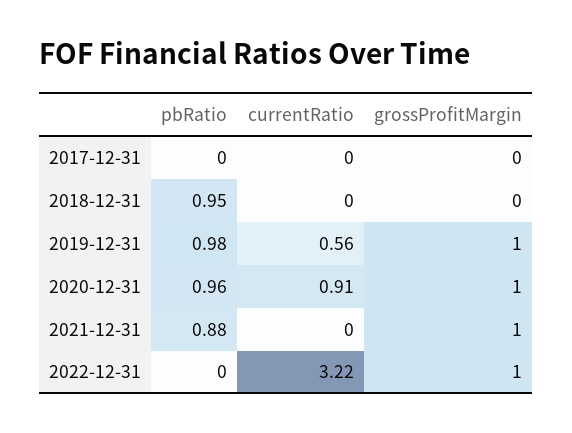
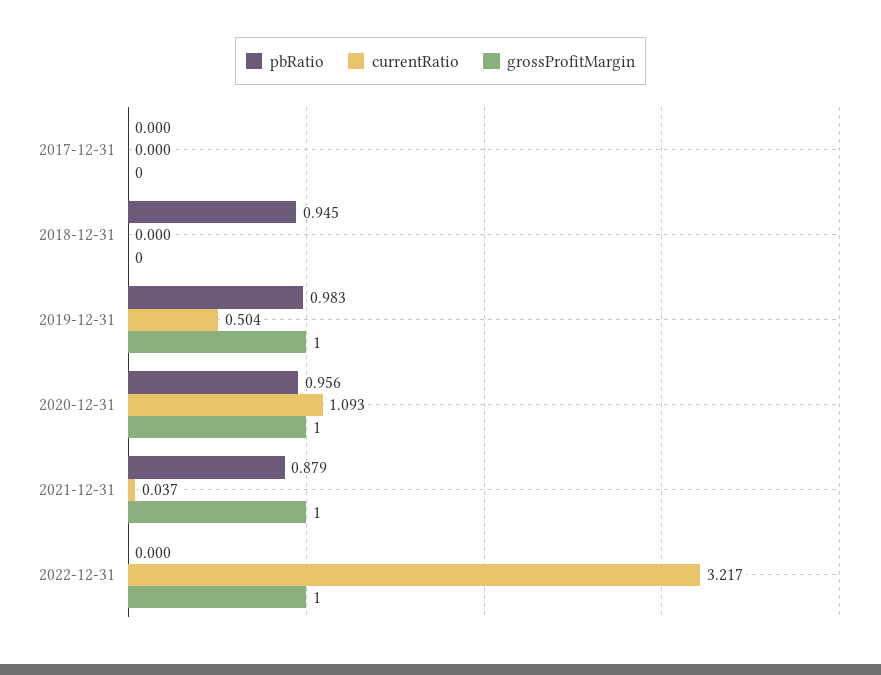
  {
    "pbRatio": {
      "2017-12-31": 0,
      "2018-12-31": 0.945,
      "2019-12-31": 0.983,
      "2020-12-31": 0.956,
      "2021-12-31": 0.879,
      "2022-12-31": 0
    },
    "currentRatio": {
      "2017-12-31": 0,
      "2018-12-31": 0,
-     "2019-12-31": 0.56,
+     "2019-12-31": 0.504,
-     "2020-12-31": 0.91,
+     "2020-12-31": 1.093,
-     "2021-12-31": 0,
+     "2021-12-31": 0.037,
      "2022-12-31": 3.217
    },
    "grossProfitMargin": {
      "2017-12-31": 0,
      "2018-12-31": 0,
      "2019-12-31": 1,
      "2020-12-31": 1,
      "2021-12-31": 1,
      "2022-12-31": 1
    }
  }

